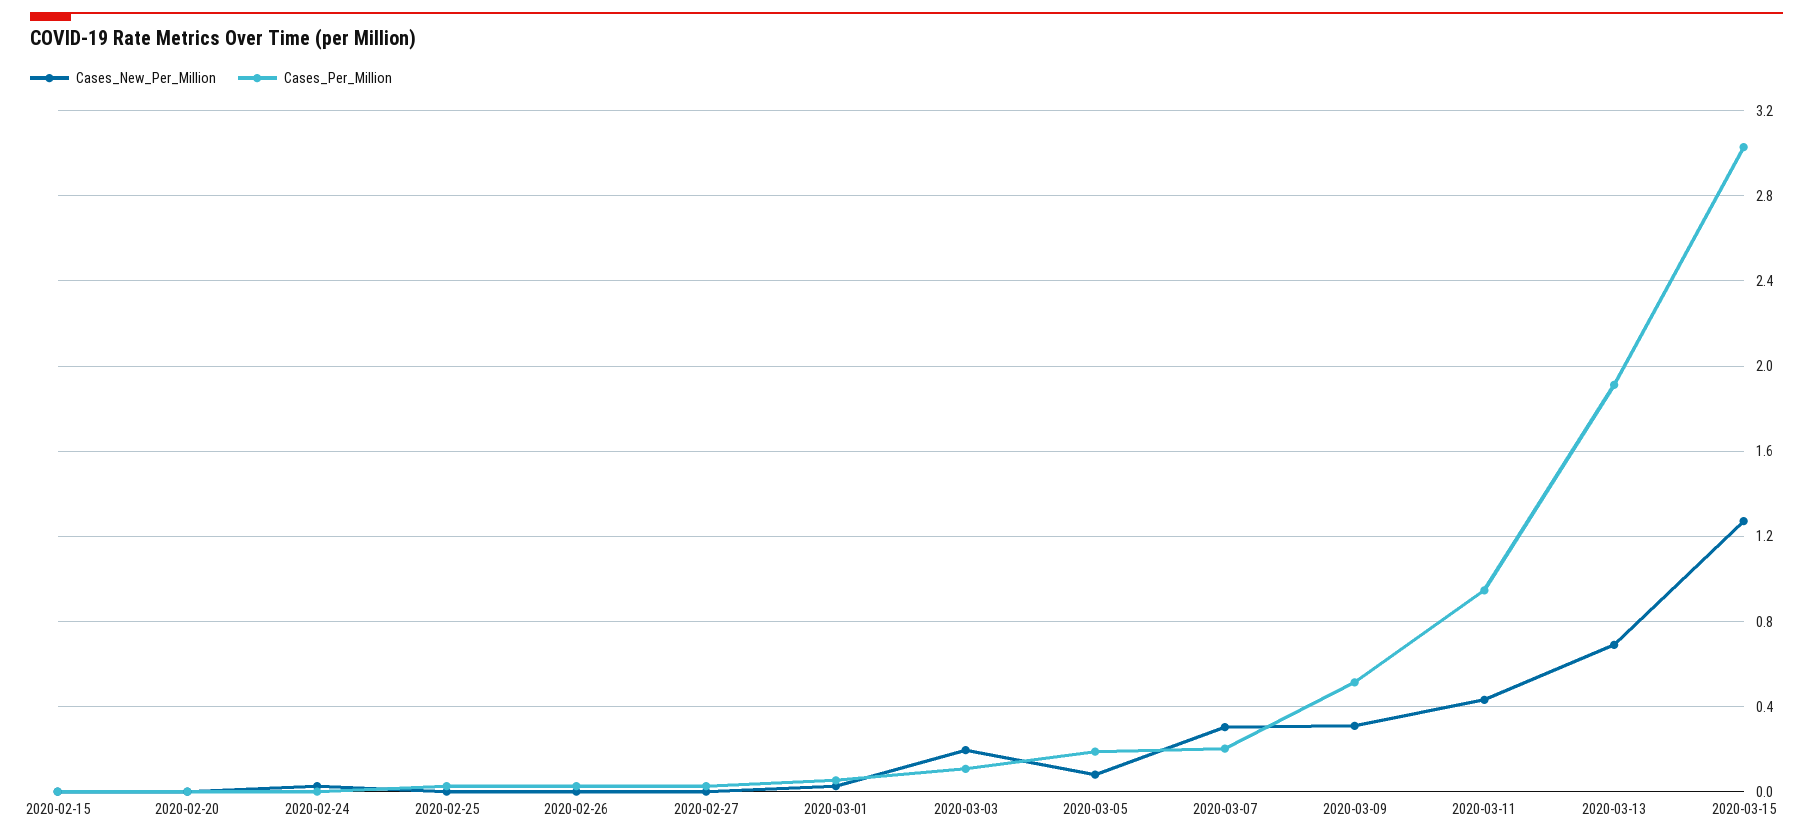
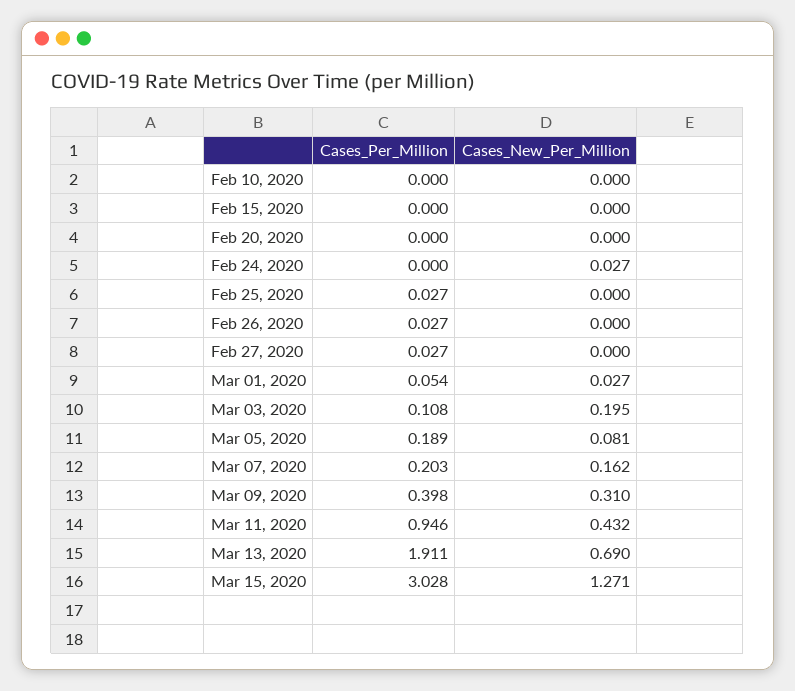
  {
    "Cases_New_Per_Million": {
      "2020-02-15": 0,
      "2020-02-20": 0,
      "2020-02-24": 0.027,
      "2020-02-25": 0,
      "2020-02-26": 0,
      "2020-02-27": 0,
      "2020-03-01": 0.027,
      "2020-03-03": 0.195,
      "2020-03-05": 0.081,
-     "2020-03-07": 0.3,
+     "2020-03-07": 0.162,
      "2020-03-09": 0.31,
      "2020-03-11": 0.432,
      "2020-03-13": 0.69,
-     "2020-03-15": 1.271
+     "2020-03-15": 1.271,
+     "Feb 10, 2020": 0
    },
    "Cases_Per_Million": {
      "2020-02-15": 0,
      "2020-02-20": 0,
      "2020-02-24": 0,
      "2020-02-25": 0.027,
      "2020-02-26": 0.027,
      "2020-02-27": 0.027,
      "2020-03-01": 0.054,
      "2020-03-03": 0.108,
      "2020-03-05": 0.189,
      "2020-03-07": 0.203,
-     "2020-03-09": 0.5,
+     "2020-03-09": 0.398,
      "2020-03-11": 0.946,
      "2020-03-13": 1.911,
-     "2020-03-15": 3.028
+     "2020-03-15": 3.028,
+     "Feb 10, 2020": 0
    }
  }

